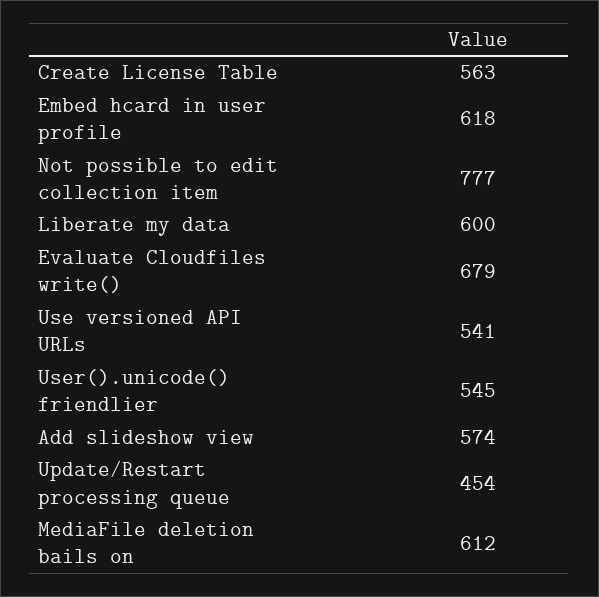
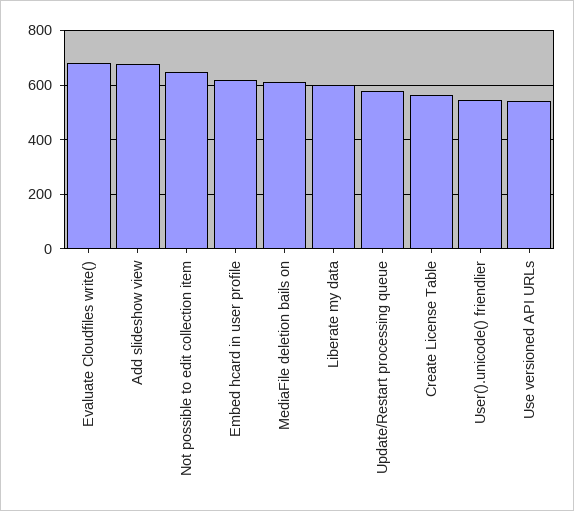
  {
    "Create License Table": 563,
    "Embed hcard in user profile": 618,
-   "Not possible to edit collection item": 777,
+   "Not possible to edit collection item": 650,
    "Liberate my data": 600,
    "Evaluate Cloudfiles write()": 679,
    "Use versioned API URLs": 541,
    "User().unicode() friendlier": 545,
-   "Add slideshow view": 574,
+   "Add slideshow view": 675,
-   "Update/Restart processing queue": 454,
+   "Update/Restart processing queue": 575,
    "MediaFile deletion bails on": 612
  }

